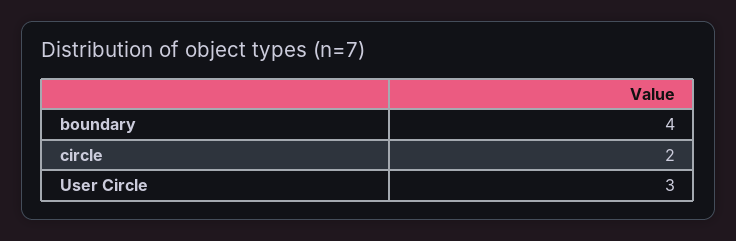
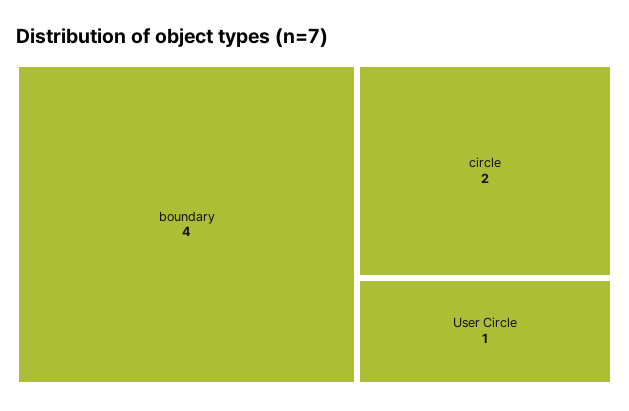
  {
    "boundary": 4,
    "circle": 2,
-   "User Circle": 3
+   "User Circle": 1
  }

